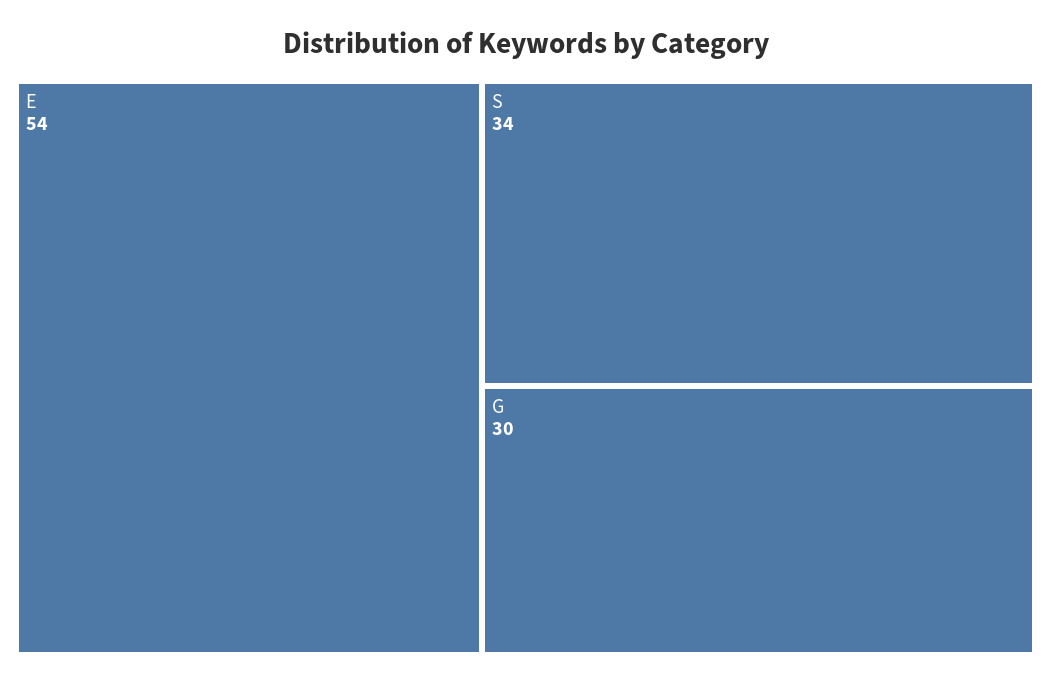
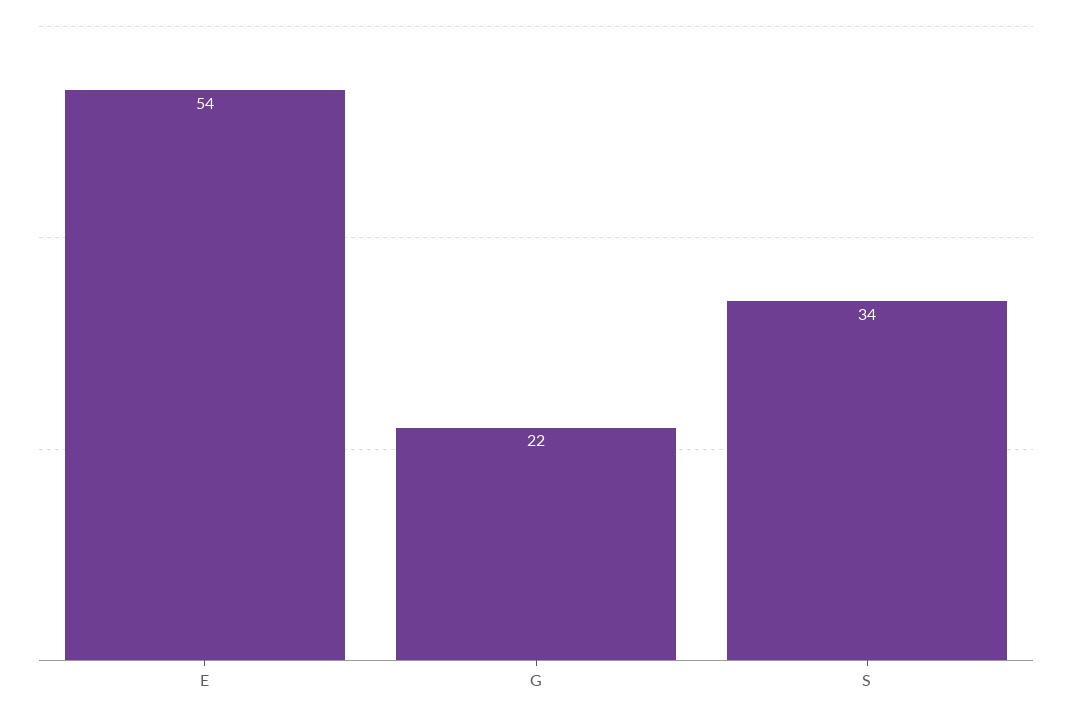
  {
    "E": 54,
    "S": 34,
-   "G": 30
+   "G": 22
  }

